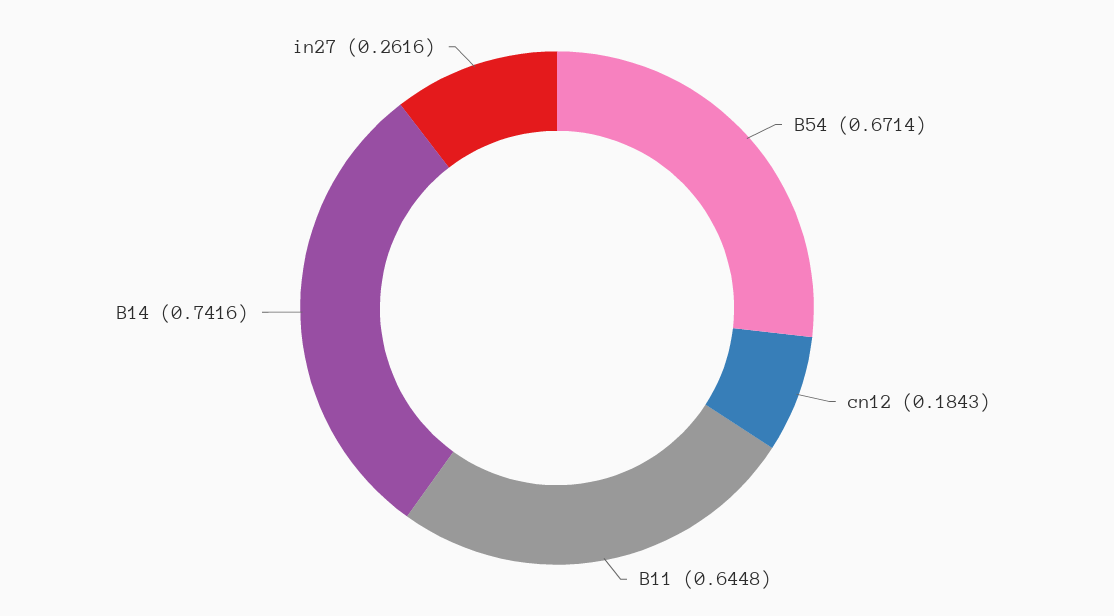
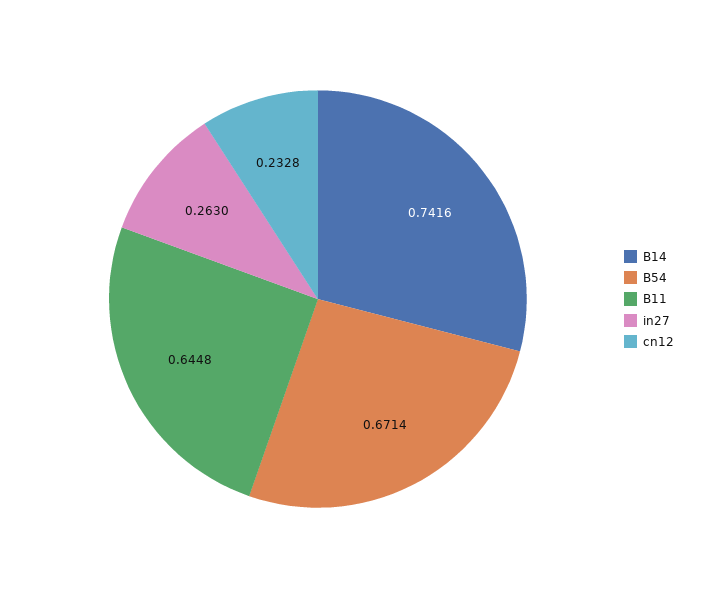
  {
    "B54": 0.6714,
-   "cn12": 0.1843,
+   "cn12": 0.2328,
    "B11": 0.6448,
    "B14": 0.7416,
-   "in27": 0.2616
+   "in27": 0.263
  }

